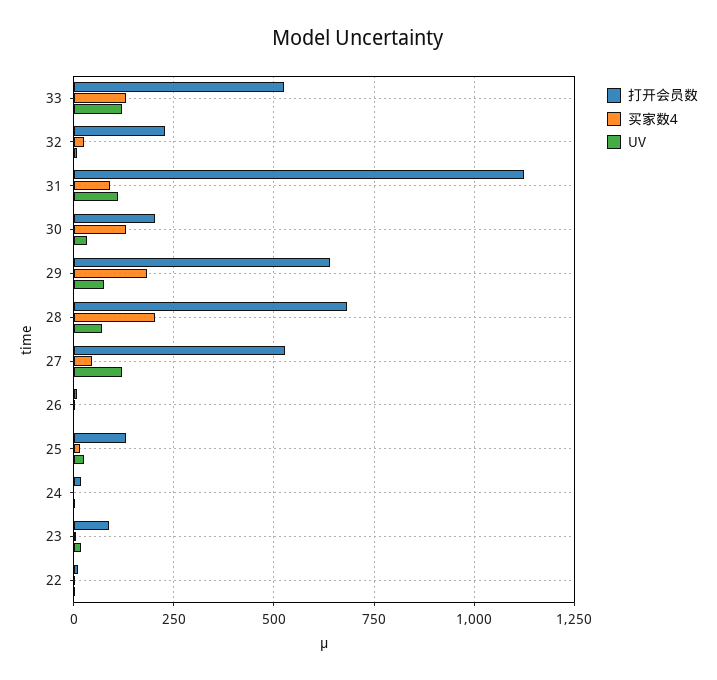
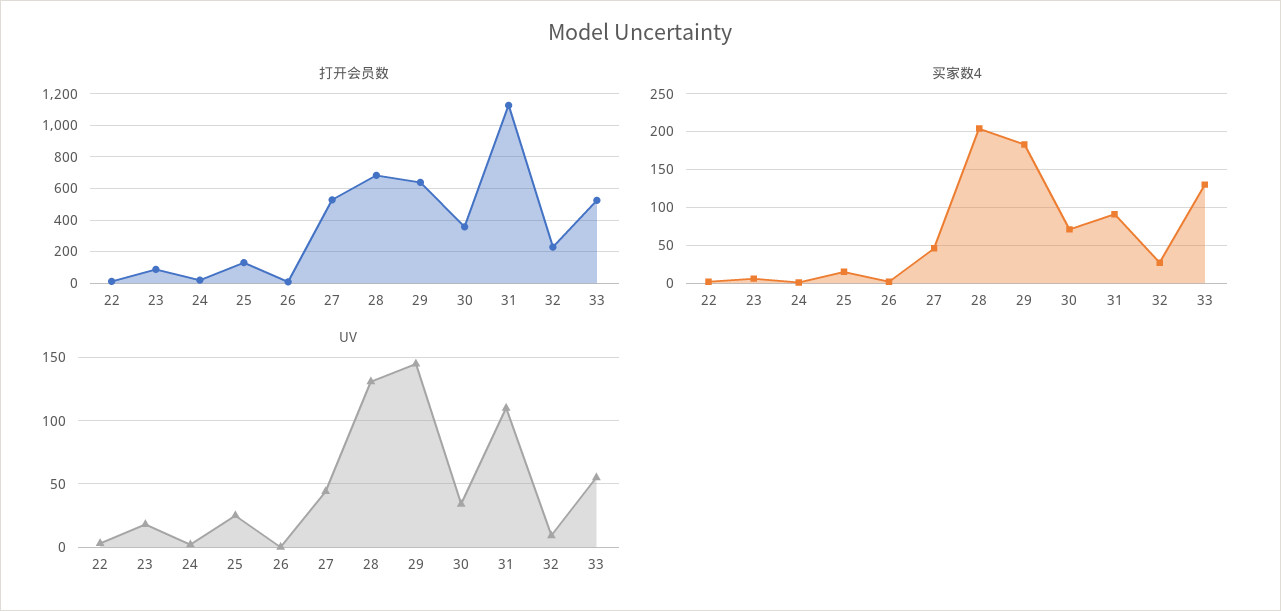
  {
    "打开会员数": {
      "33": 525,
      "32": 225,
      "31": 1125,
-     "30": 200,
+     "30": 350,
      "29": 650,
      "28": 675,
      "27": 525,
      "26": 0,
      "25": 125,
      "24": 25,
      "23": 75,
      "22": 0
    },
    "买家数4": {
      "33": 130,
      "32": 30,
      "31": 90,
-     "30": 125,
+     "30": 70,
      "29": 180,
      "28": 200,
      "27": 50,
      "26": 0,
      "25": 20,
      "24": 0,
      "23": 10,
      "22": 0
    },
    "UV": {
-     "33": 125,
+     "33": 55,
      "32": 10,
      "31": 110,
      "30": 35,
-     "29": 75,
+     "29": 145,
-     "28": 75,
+     "28": 130,
-     "27": 125,
+     "27": 45,
      "26": 0,
      "25": 25,
      "24": 0,
      "23": 20,
      "22": 5
    }
  }

